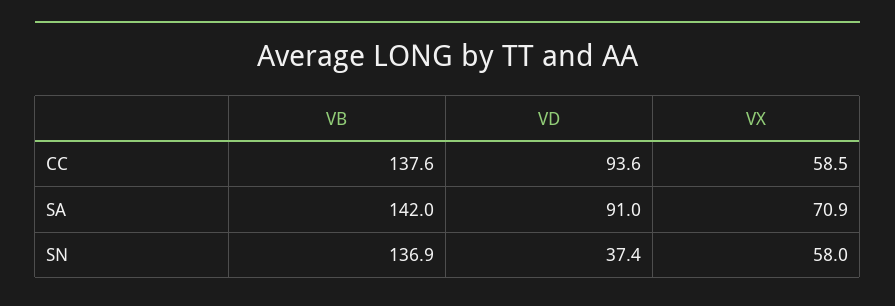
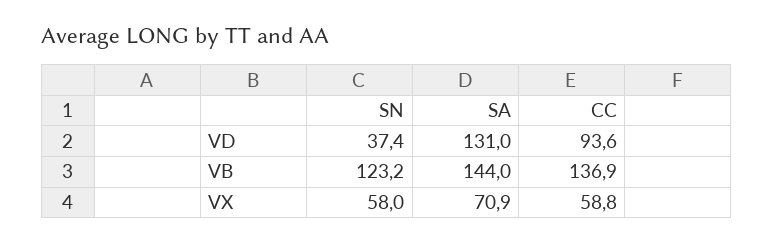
  {
    "VB": {
-     "CC": 137.6,
+     "CC": 136.9,
-     "SA": 142,
+     "SA": 144,
-     "SN": 136.9
+     "SN": 123.2
    },
    "VD": {
      "CC": 93.6,
-     "SA": 91,
+     "SA": 131,
      "SN": 37.4
    },
    "VX": {
-     "CC": 58.5,
+     "CC": 58.8,
      "SA": 70.9,
      "SN": 58
    }
  }

